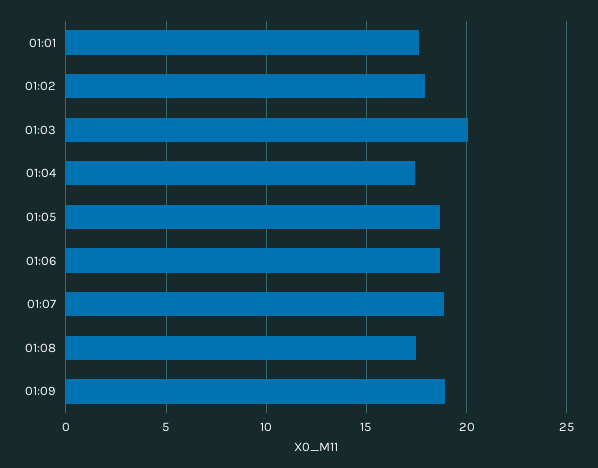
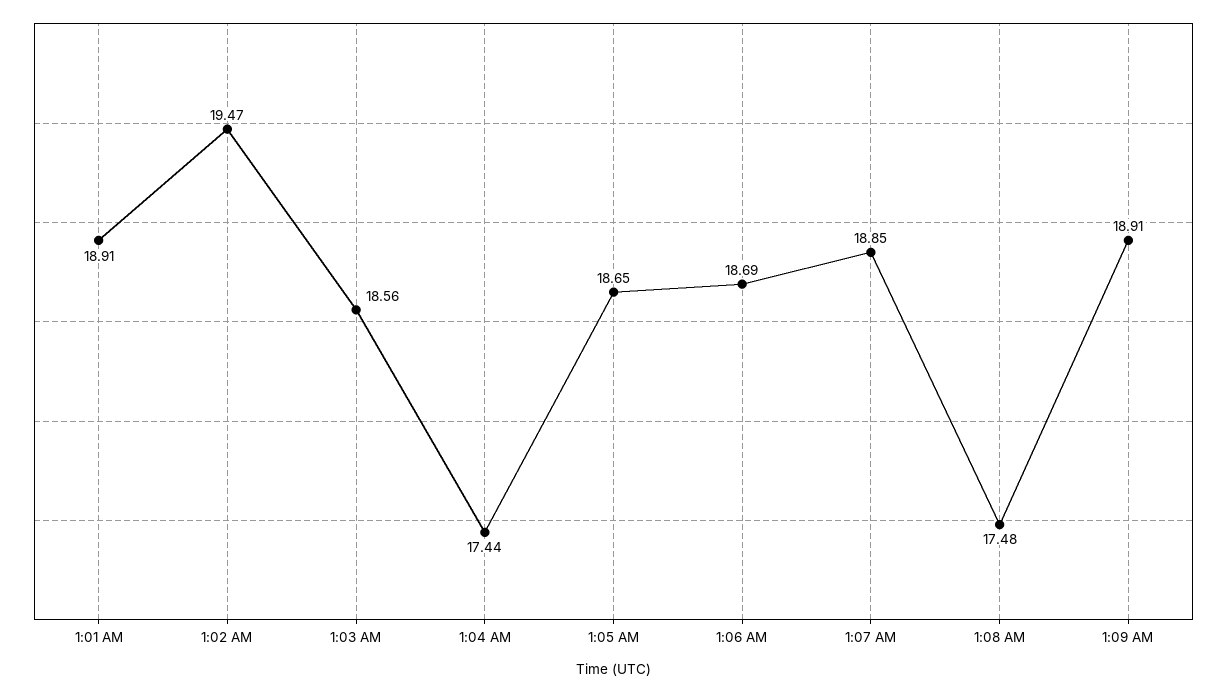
  {
-   "01:01": 17.5,
+   "01:01": 18.91,
-   "01:02": 18,
+   "01:02": 19.47,
-   "01:03": 20,
+   "01:03": 18.56,
    "01:04": 17.44,
    "01:05": 18.65,
    "01:06": 18.69,
    "01:07": 18.85,
    "01:08": 17.48,
    "01:09": 18.91
  }

